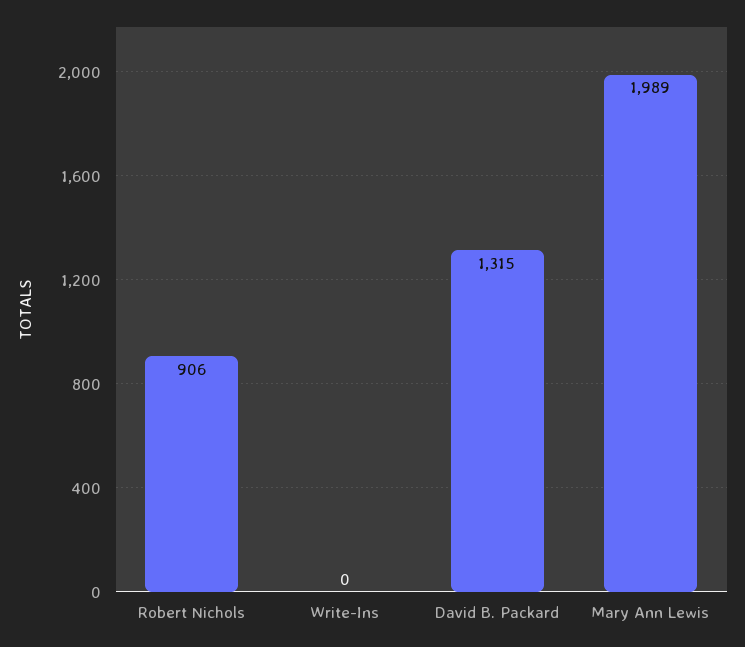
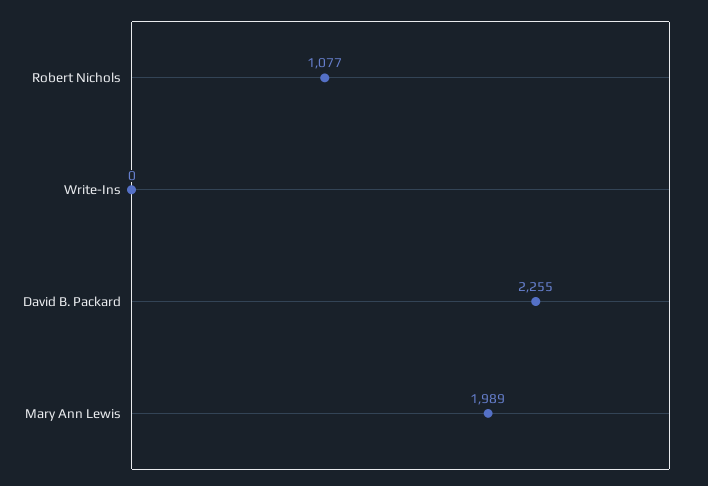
  {
-   "Robert Nichols": 906,
+   "Robert Nichols": 1077,
    "Write-Ins": 0,
-   "David B. Packard": 1315,
+   "David B. Packard": 2255,
    "Mary Ann Lewis": 1989
  }

